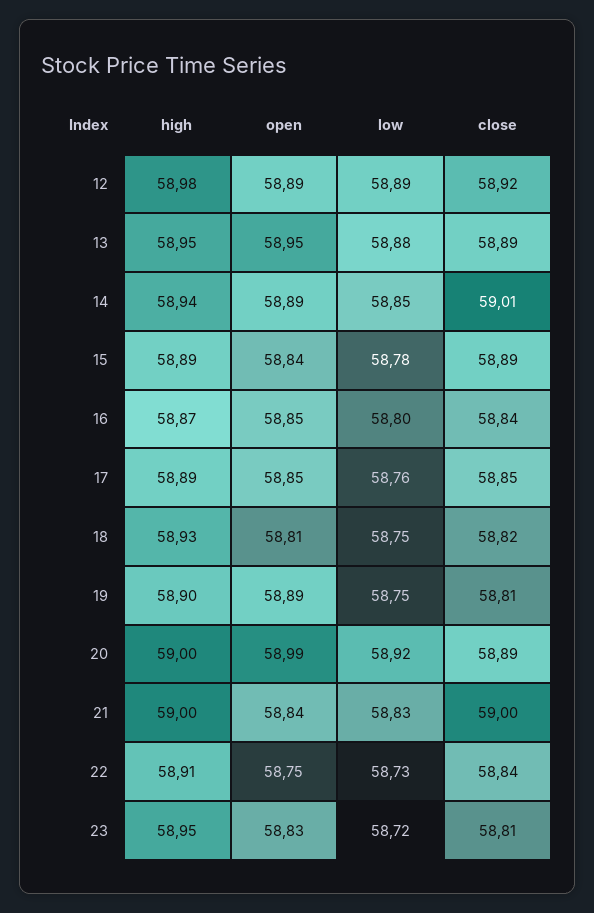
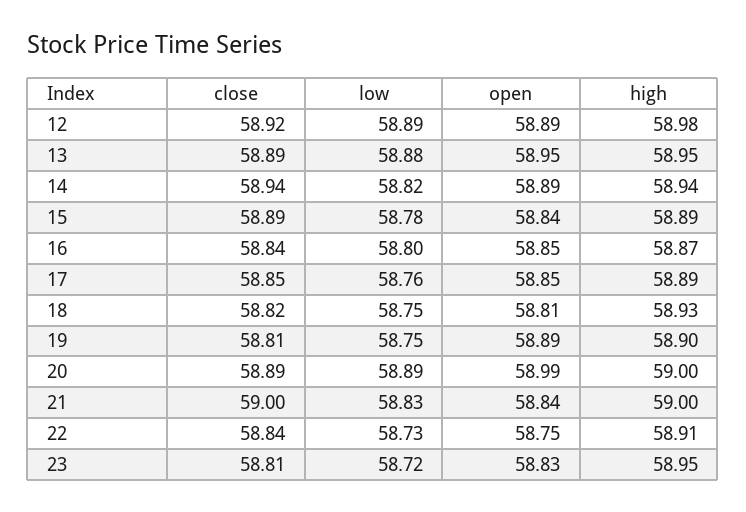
  {
    "high": {
      "12": 58.98,
      "13": 58.95,
      "14": 58.94,
      "15": 58.89,
      "16": 58.87,
      "17": 58.89,
      "18": 58.93,
      "19": 58.9,
      "20": 59,
      "21": 59,
      "22": 58.91,
      "23": 58.95
    },
    "open": {
      "12": 58.89,
      "13": 58.95,
      "14": 58.89,
      "15": 58.84,
      "16": 58.85,
      "17": 58.85,
      "18": 58.81,
      "19": 58.89,
      "20": 58.99,
      "21": 58.84,
      "22": 58.75,
      "23": 58.83
    },
    "low": {
      "12": 58.89,
      "13": 58.88,
-     "14": 58.85,
+     "14": 58.82,
      "15": 58.78,
      "16": 58.8,
      "17": 58.76,
      "18": 58.75,
      "19": 58.75,
-     "20": 58.92,
+     "20": 58.89,
      "21": 58.83,
      "22": 58.73,
      "23": 58.72
    },
    "close": {
      "12": 58.92,
      "13": 58.89,
-     "14": 59.01,
+     "14": 58.94,
      "15": 58.89,
      "16": 58.84,
      "17": 58.85,
      "18": 58.82,
      "19": 58.81,
      "20": 58.89,
      "21": 59,
      "22": 58.84,
      "23": 58.81
    }
  }

